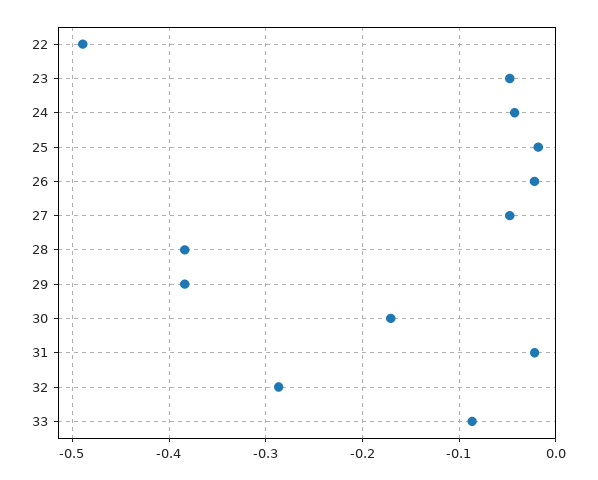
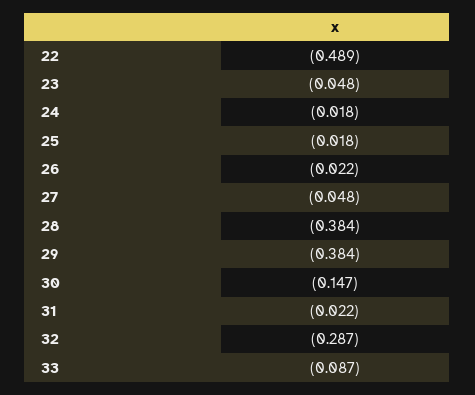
  {
    "22": -0.489,
    "23": -0.048,
-   "24": -0.04,
+   "24": -0.018,
    "25": -0.018,
    "26": -0.022,
    "27": -0.048,
    "28": -0.384,
    "29": -0.384,
-   "30": -0.17,
+   "30": -0.147,
    "31": -0.022,
    "32": -0.287,
    "33": -0.087
  }

